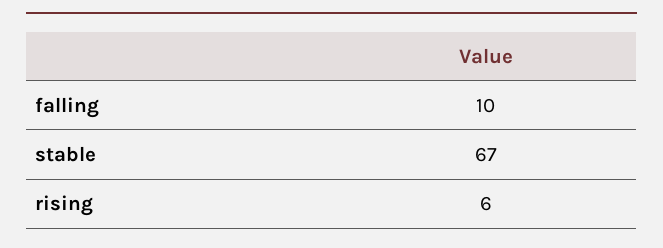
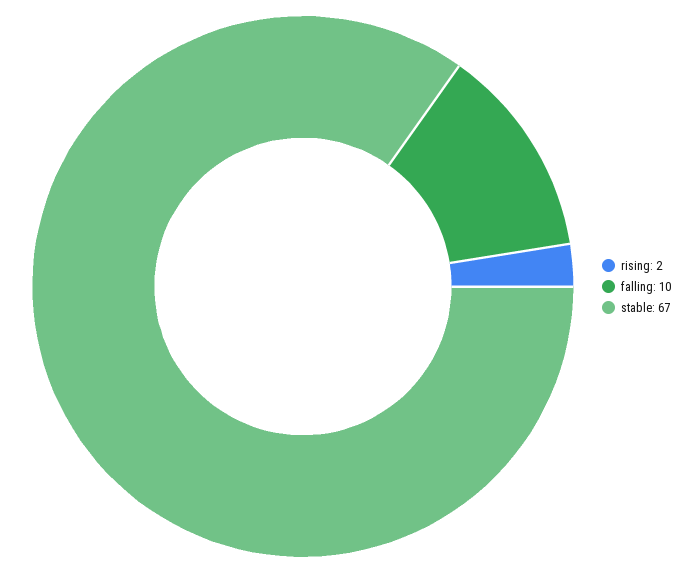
  {
    "falling": 10,
    "stable": 67,
-   "rising": 6
+   "rising": 2
  }

